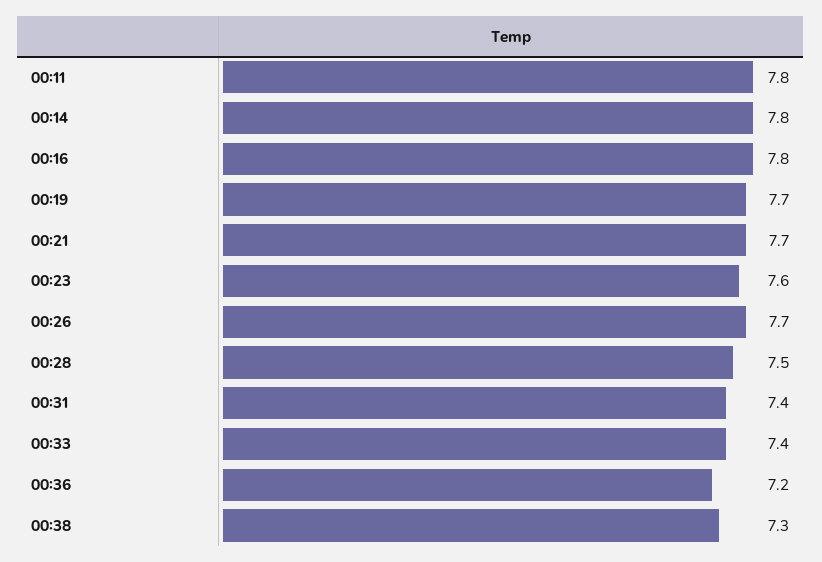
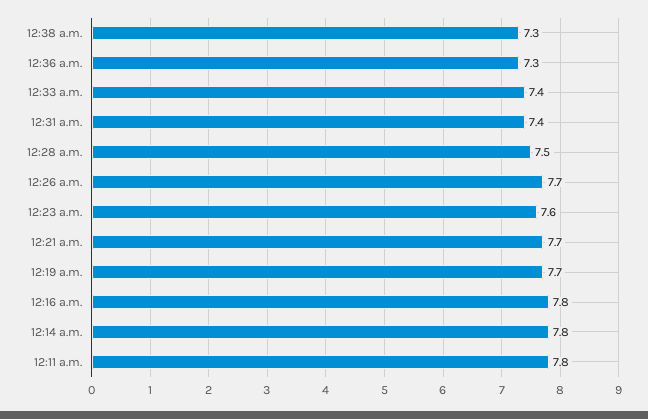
  {
    "00:11": 7.8,
    "00:14": 7.8,
    "00:16": 7.8,
    "00:19": 7.7,
    "00:21": 7.7,
    "00:23": 7.6,
    "00:26": 7.7,
    "00:28": 7.5,
    "00:31": 7.4,
    "00:33": 7.4,
-   "00:36": 7.2,
+   "00:36": 7.3,
    "00:38": 7.3
  }

